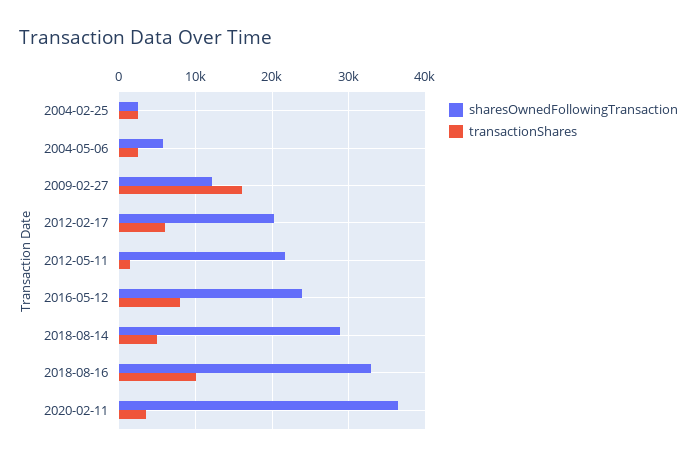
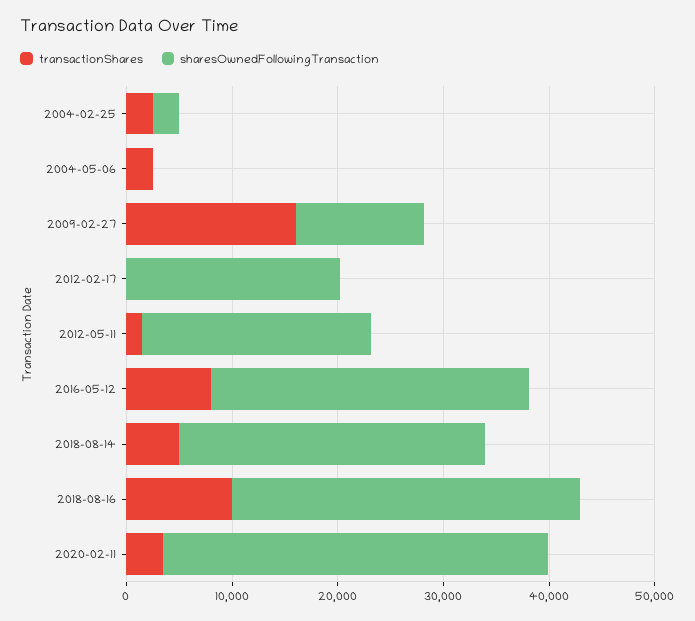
  {
    "sharesOwnedFollowingTransaction": {
      "2004-02-25": 3000,
-     "2004-05-06": 6000,
+     "2004-05-06": 0,
      "2009-02-27": 12000,
      "2012-02-17": 20000,
      "2012-05-11": 22000,
-     "2016-05-12": 24000,
+     "2016-05-12": 30000,
      "2018-08-14": 29000,
      "2018-08-16": 33000,
      "2020-02-11": 36000
    },
    "transactionShares": {
      "2004-02-25": 3000,
      "2004-05-06": 3000,
      "2009-02-27": 16000,
-     "2012-02-17": 6000,
+     "2012-02-17": 0,
      "2012-05-11": 2000,
      "2016-05-12": 8000,
      "2018-08-14": 5000,
      "2018-08-16": 10000,
      "2020-02-11": 4000
    }
  }

